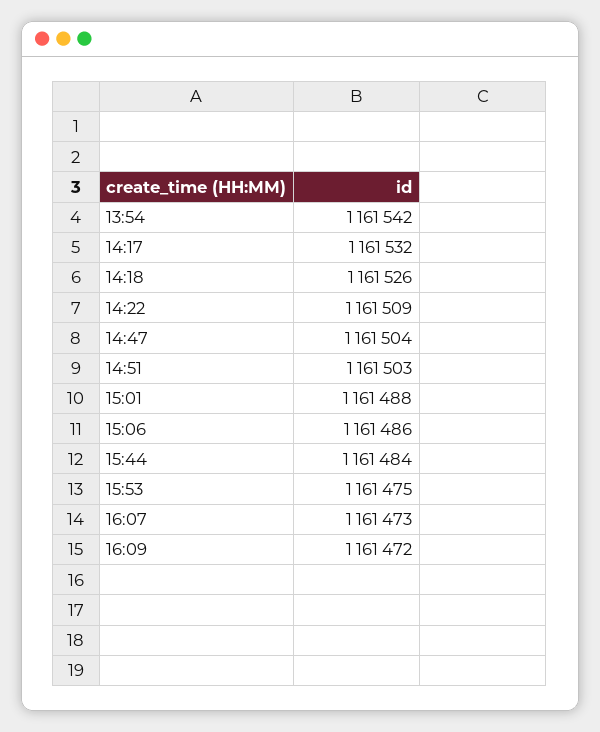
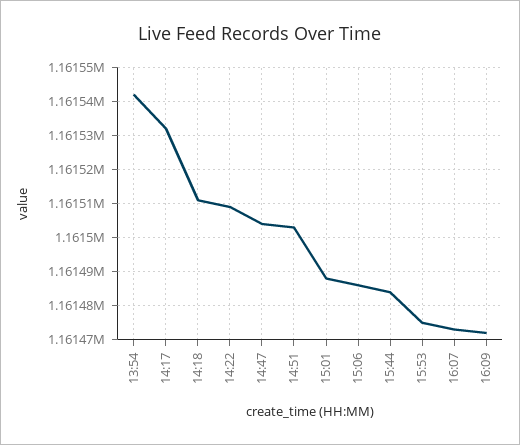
  {
    "13:54": 1161542,
    "14:17": 1161532,
-   "14:18": 1161526,
+   "14:18": 1161510,
    "14:22": 1161509,
    "14:47": 1161504,
    "14:51": 1161503,
    "15:01": 1161488,
    "15:06": 1161486,
    "15:44": 1161484,
    "15:53": 1161475,
    "16:07": 1161473,
    "16:09": 1161472
  }

